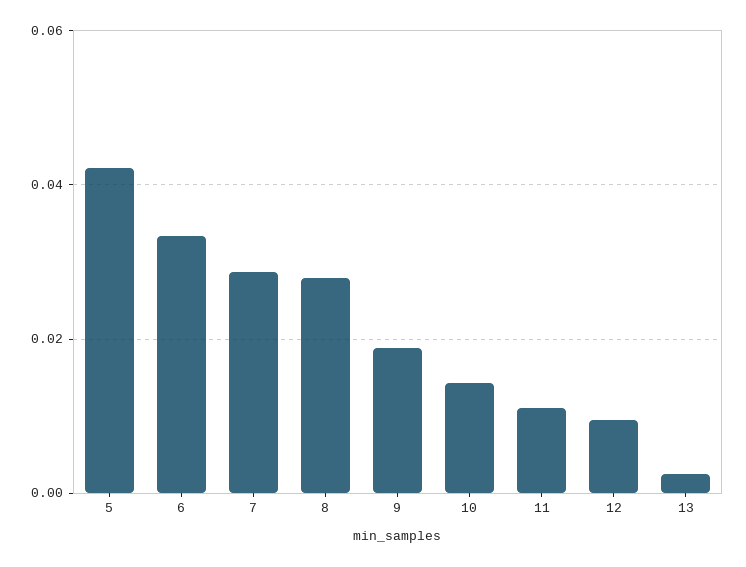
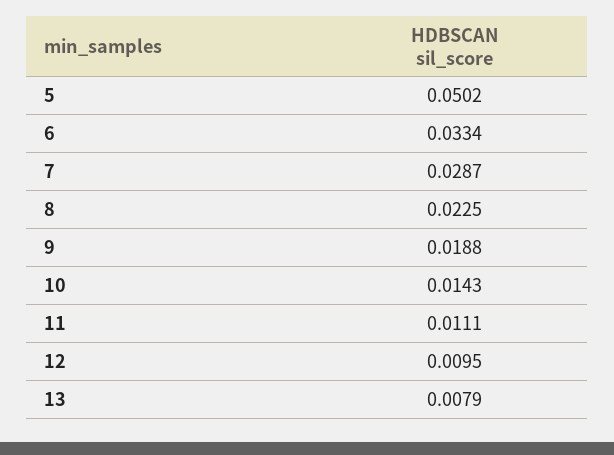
  {
-   "5": 0.042,
+   "5": 0.0502,
    "6": 0.0334,
    "7": 0.0287,
-   "8": 0.028,
+   "8": 0.0225,
    "9": 0.0188,
    "10": 0.0143,
    "11": 0.0111,
    "12": 0.0095,
-   "13": 0.002
+   "13": 0.0079
  }

